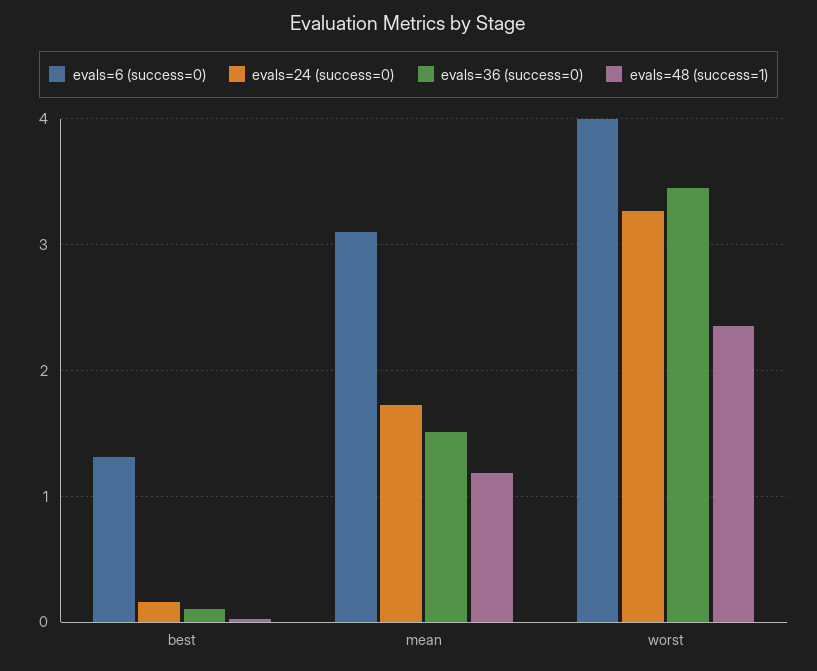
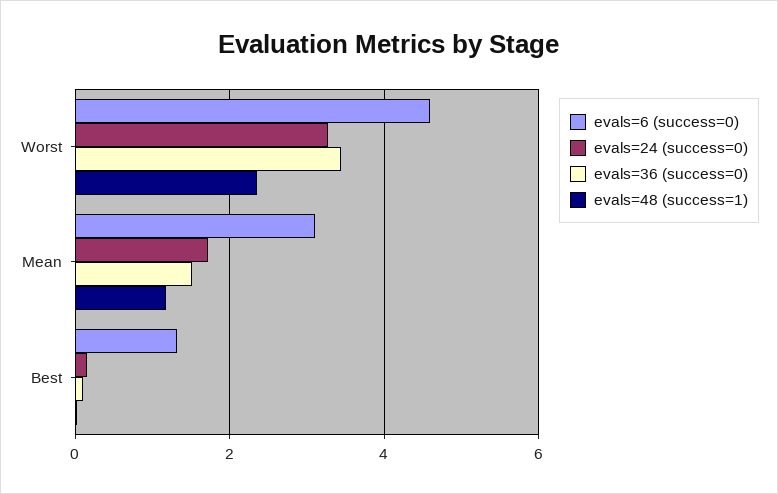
  {
    "evals=6 (success=0)": {
      "best": 1.3,
      "mean": 3.1,
-     "worst": 4
+     "worst": 4.6
    },
    "evals=24 (success=0)": {
      "best": 0.2,
      "mean": 1.7,
      "worst": 3.3
    },
    "evals=36 (success=0)": {
      "best": 0.1,
      "mean": 1.5,
      "worst": 3.4
    },
    "evals=48 (success=1)": {
      "best": 0,
      "mean": 1.2,
      "worst": 2.4
    }
  }

